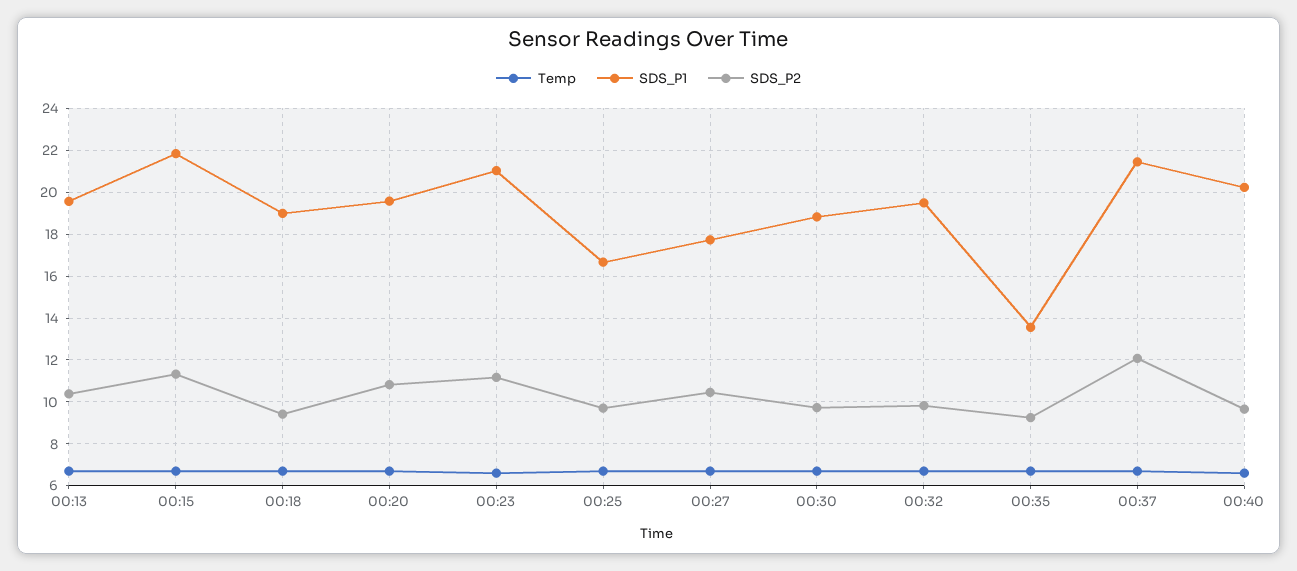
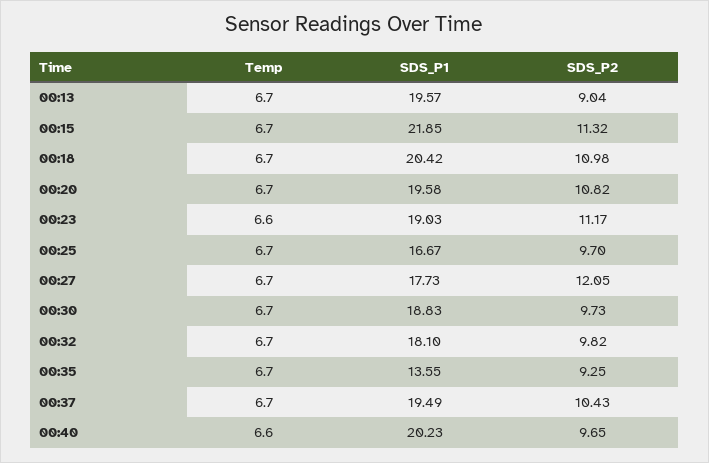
  {
    "Temp": {
      "00:13": 6.7,
      "00:15": 6.7,
      "00:18": 6.7,
      "00:20": 6.7,
      "00:23": 6.6,
      "00:25": 6.7,
      "00:27": 6.7,
      "00:30": 6.7,
      "00:32": 6.7,
      "00:35": 6.7,
      "00:37": 6.7,
      "00:40": 6.6
    },
    "SDS_P1": {
      "00:13": 19.57,
      "00:15": 21.85,
-     "00:18": 19,
+     "00:18": 20.42,
      "00:20": 19.58,
-     "00:23": 21,
+     "00:23": 19.03,
      "00:25": 16.67,
      "00:27": 17.73,
      "00:30": 18.83,
-     "00:32": 19.5,
+     "00:32": 18.1,
      "00:35": 13.55,
-     "00:37": 21.5,
+     "00:37": 19.49,
      "00:40": 20.23
    },
    "SDS_P2": {
-     "00:13": 10.5,
+     "00:13": 9.04,
      "00:15": 11.32,
-     "00:18": 9.5,
+     "00:18": 10.98,
      "00:20": 10.82,
      "00:23": 11.17,
      "00:25": 9.7,
-     "00:27": 10.5,
+     "00:27": 12.05,
      "00:30": 9.73,
      "00:32": 9.82,
      "00:35": 9.25,
-     "00:37": 12,
+     "00:37": 10.43,
      "00:40": 9.65
    }
  }

